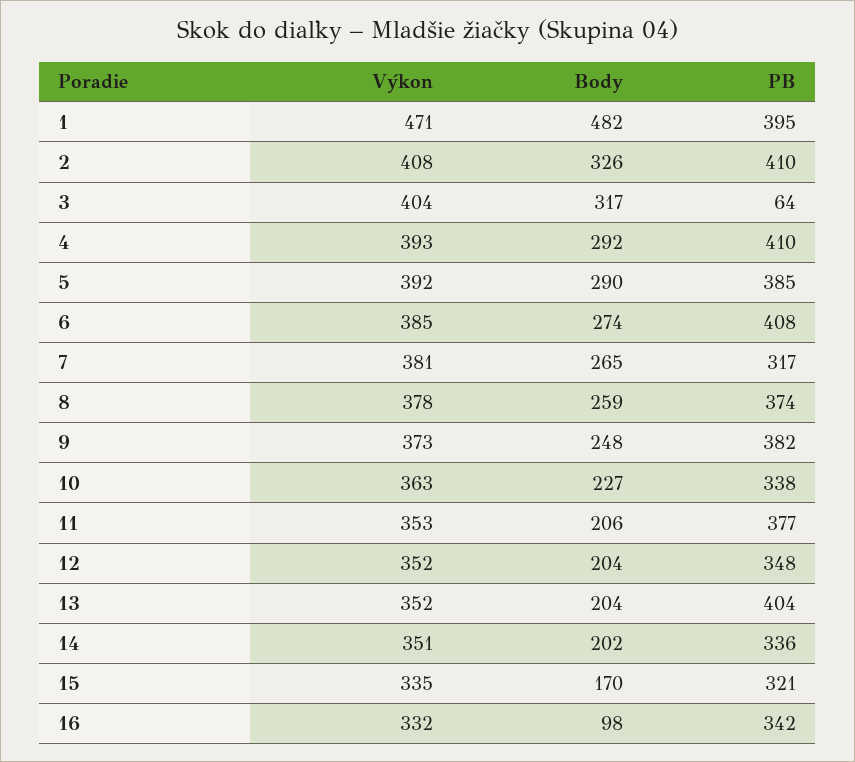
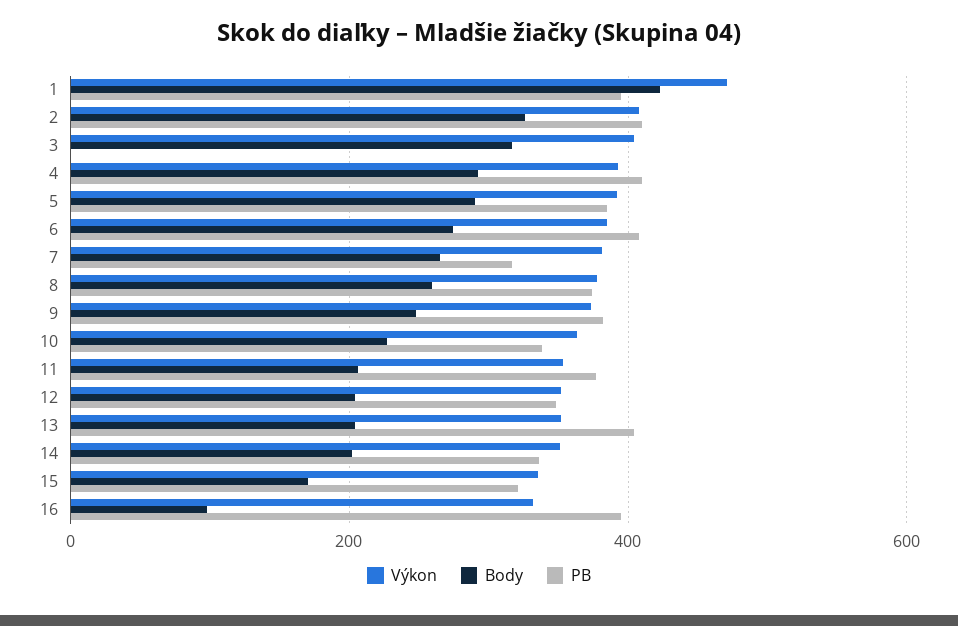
  {
    "Výkon": {
      "1": 471,
      "2": 408,
      "3": 404,
      "4": 393,
      "5": 392,
      "6": 385,
      "7": 381,
      "8": 378,
      "9": 373,
      "10": 363,
      "11": 353,
      "12": 352,
      "13": 352,
      "14": 351,
      "15": 335,
      "16": 332
    },
    "Body": {
-     "1": 482,
+     "1": 420,
      "2": 326,
      "3": 317,
      "4": 292,
      "5": 290,
      "6": 274,
      "7": 265,
      "8": 259,
      "9": 248,
      "10": 227,
      "11": 206,
      "12": 204,
      "13": 204,
      "14": 202,
      "15": 170,
      "16": 98
    },
    "PB": {
      "1": 395,
      "2": 410,
-     "3": 64,
+     "3": 0,
      "4": 410,
      "5": 385,
      "6": 408,
      "7": 317,
      "8": 374,
      "9": 382,
      "10": 338,
      "11": 377,
      "12": 348,
      "13": 404,
      "14": 336,
      "15": 321,
-     "16": 342
+     "16": 400
    }
  }

